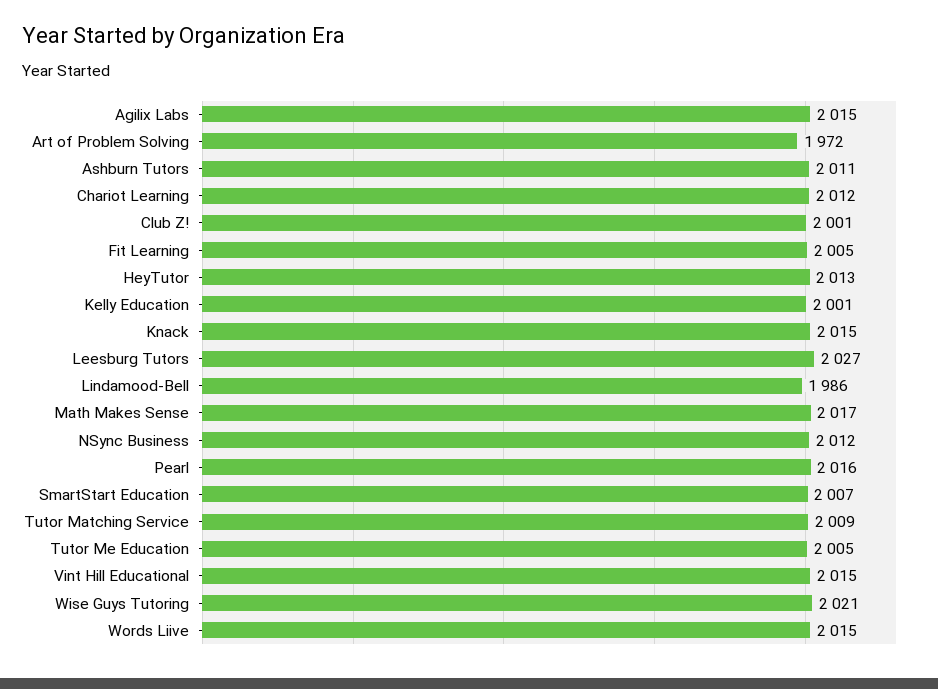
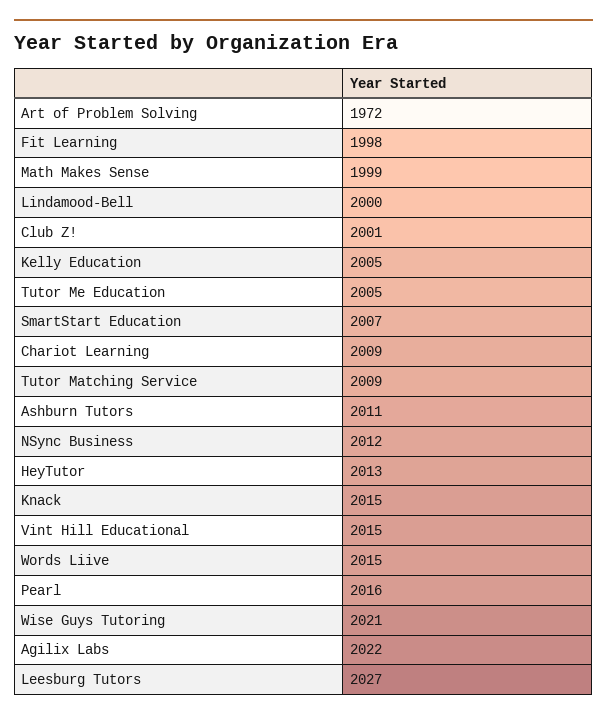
  {
-   "Agilix Labs": 2015,
+   "Agilix Labs": 2022,
    "Art of Problem Solving": 1972,
    "Ashburn Tutors": 2011,
-   "Chariot Learning": 2012,
+   "Chariot Learning": 2009,
    "Club Z!": 2001,
-   "Fit Learning": 2005,
+   "Fit Learning": 1998,
    "HeyTutor": 2013,
-   "Kelly Education": 2001,
+   "Kelly Education": 2005,
    "Knack": 2015,
    "Leesburg Tutors": 2027,
-   "Lindamood-Bell": 1986,
+   "Lindamood-Bell": 2000,
-   "Math Makes Sense": 2017,
+   "Math Makes Sense": 1999,
    "NSync Business": 2012,
    "Pearl": 2016,
    "SmartStart Education": 2007,
    "Tutor Matching Service": 2009,
    "Tutor Me Education": 2005,
    "Vint Hill Educational": 2015,
    "Wise Guys Tutoring": 2021,
    "Words Liive": 2015
  }

